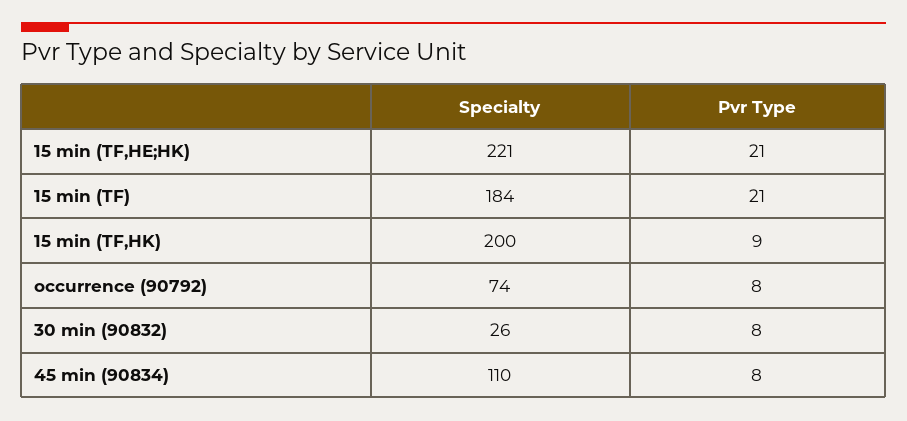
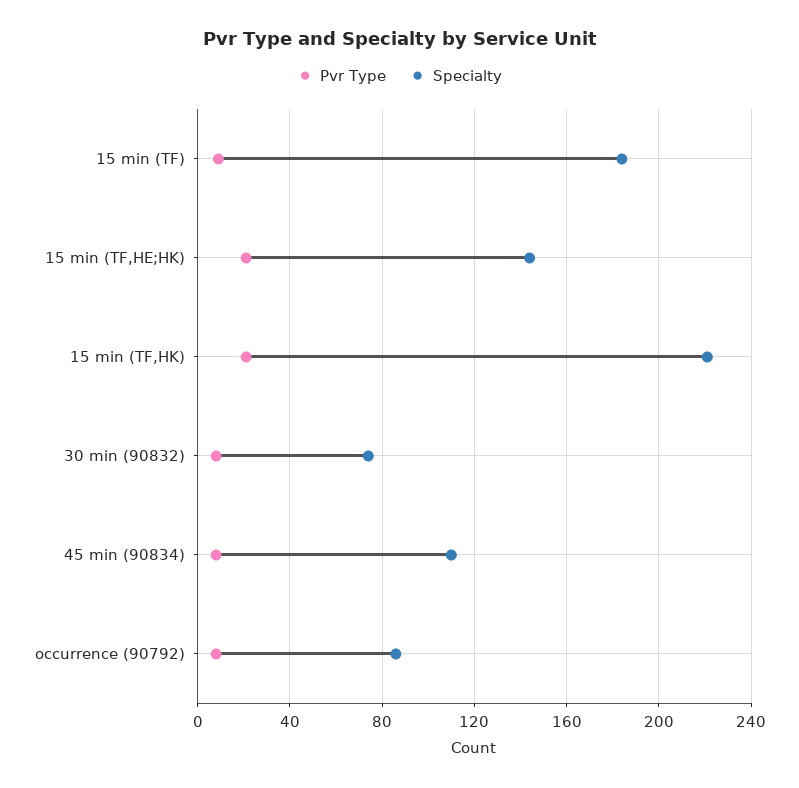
  {
    "Specialty": {
-     "15 min (TF,HE;HK)": 221,
+     "15 min (TF,HE;HK)": 145,
      "15 min (TF)": 184,
-     "15 min (TF,HK)": 200,
+     "15 min (TF,HK)": 220,
-     "occurrence (90792)": 74,
+     "occurrence (90792)": 85,
-     "30 min (90832)": 26,
+     "30 min (90832)": 75,
      "45 min (90834)": 110
    },
    "Pvr Type": {
      "15 min (TF,HE;HK)": 21,
-     "15 min (TF)": 21,
+     "15 min (TF)": 10,
-     "15 min (TF,HK)": 9,
+     "15 min (TF,HK)": 20,
      "occurrence (90792)": 8,
      "30 min (90832)": 8,
      "45 min (90834)": 8
    }
  }

